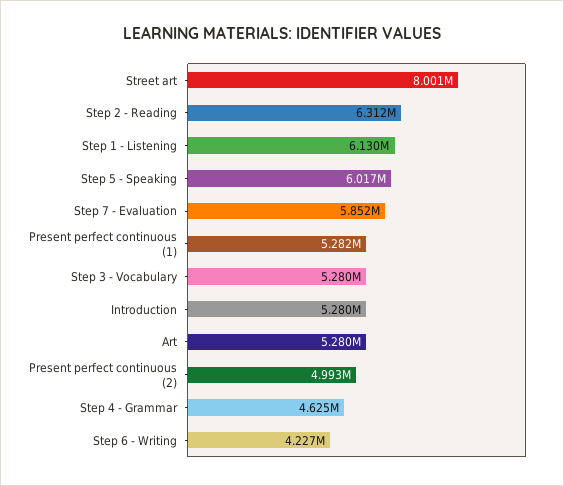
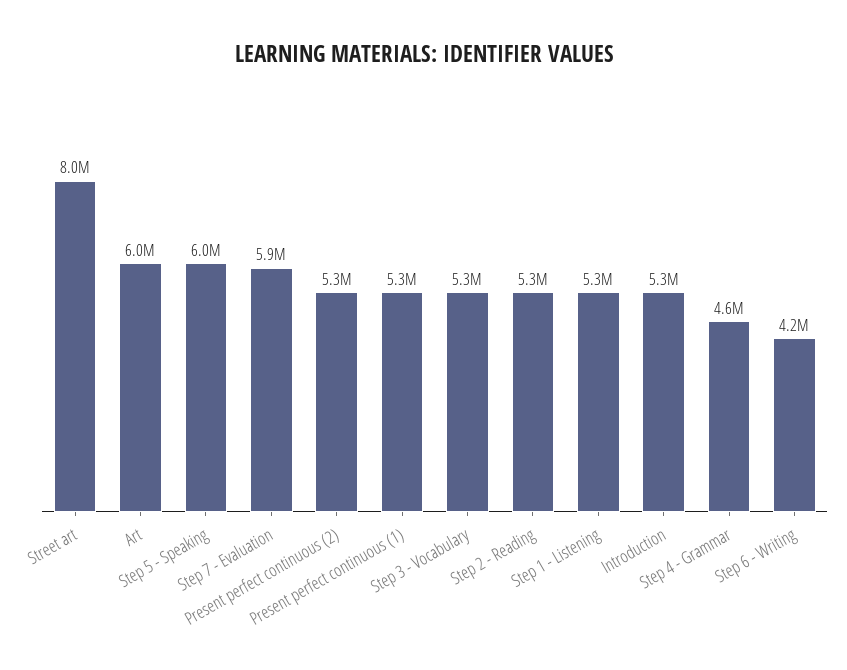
  {
    "Street art": 8001000,
-   "Step 2 - Reading": 6312000,
+   "Step 2 - Reading": 5300000,
-   "Step 1 - Listening": 6130000,
+   "Step 1 - Listening": 5300000,
    "Step 5 - Speaking": 6017000,
    "Step 7 - Evaluation": 5852000,
    "Present perfect continuous (1)": 5282000,
    "Step 3 - Vocabulary": 5280000,
    "Introduction": 5280000,
-   "Art": 5280000,
+   "Art": 6000000,
-   "Present perfect continuous (2)": 4993000,
+   "Present perfect continuous (2)": 5300000,
    "Step 4 - Grammar": 4625000,
    "Step 6 - Writing": 4227000
  }

